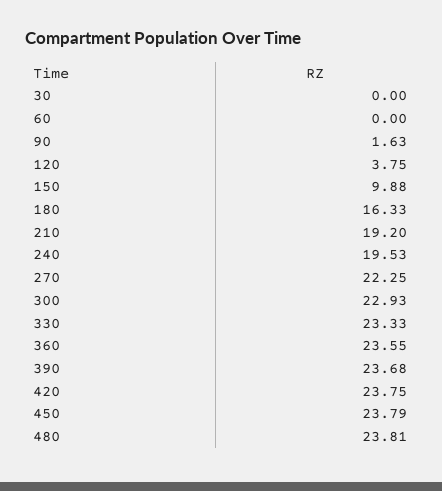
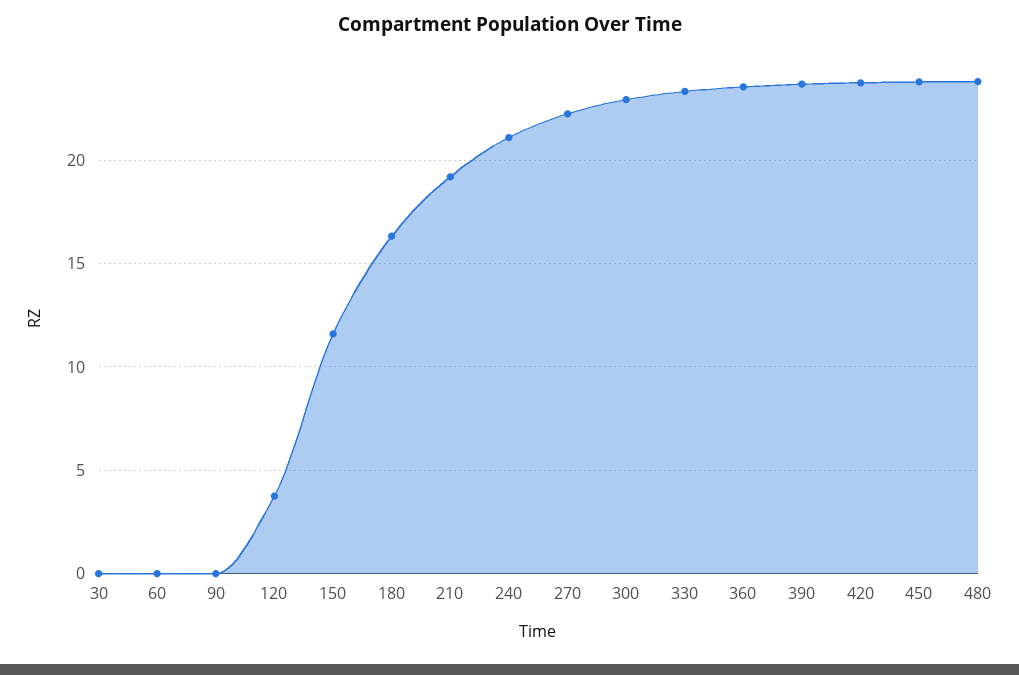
  {
    "30": 0,
    "60": 0,
-   "90": 1.63,
+   "90": 0,
    "120": 3.75,
-   "150": 9.88,
+   "150": 11.5,
    "180": 16.33,
    "210": 19.2,
-   "240": 19.53,
+   "240": 21,
    "270": 22.25,
    "300": 22.93,
    "330": 23.33,
    "360": 23.55,
    "390": 23.68,
    "420": 23.75,
    "450": 23.79,
    "480": 23.81
  }

